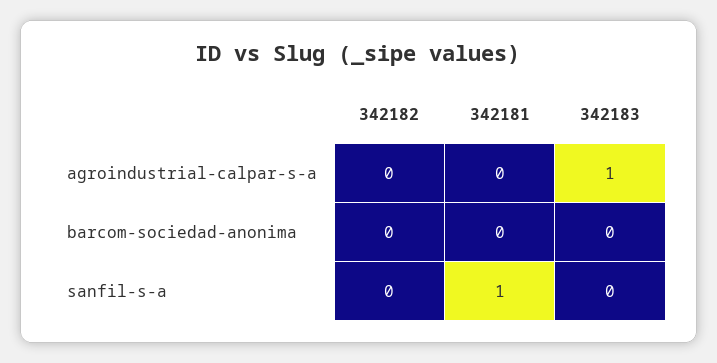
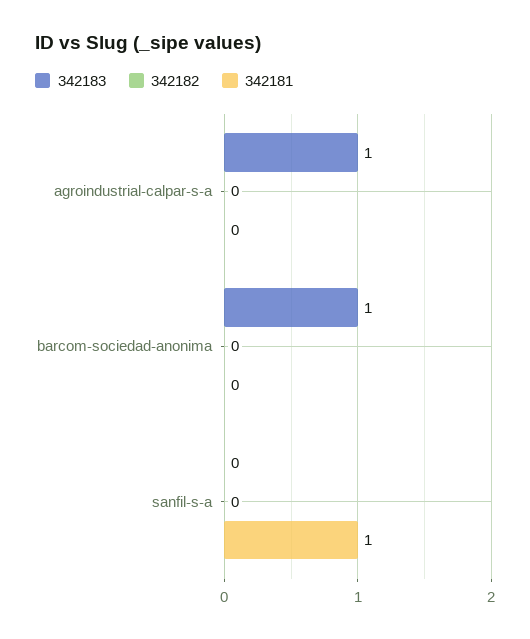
  {
    "342182": {
      "agroindustrial-calpar-s-a": 0,
      "barcom-sociedad-anonima": 0,
      "sanfil-s-a": 0
    },
    "342181": {
      "agroindustrial-calpar-s-a": 0,
      "barcom-sociedad-anonima": 0,
      "sanfil-s-a": 1
    },
    "342183": {
      "agroindustrial-calpar-s-a": 1,
-     "barcom-sociedad-anonima": 0,
+     "barcom-sociedad-anonima": 1,
      "sanfil-s-a": 0
    }
  }

